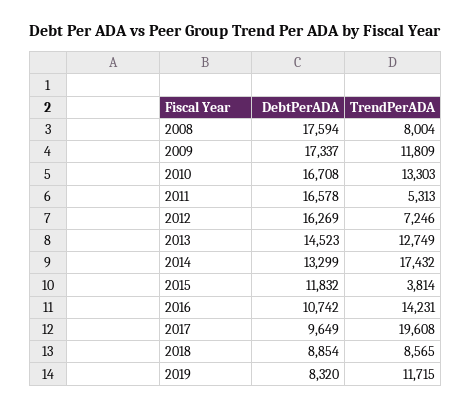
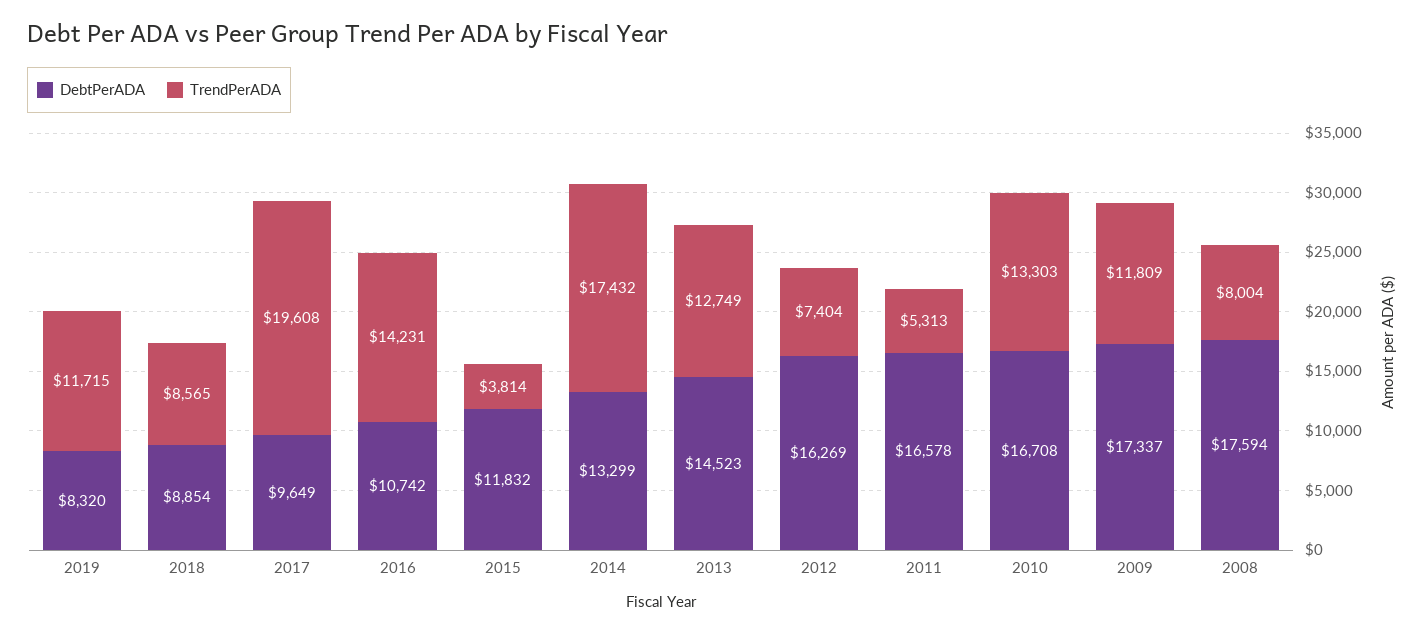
  {
    "DebtPerADA": {
      "2008": 17594,
      "2009": 17337,
      "2010": 16708,
      "2011": 16578,
      "2012": 16269,
      "2013": 14523,
      "2014": 13299,
      "2015": 11832,
      "2016": 10742,
      "2017": 9649,
      "2018": 8854,
      "2019": 8320
    },
    "TrendPerADA": {
      "2008": 8004,
      "2009": 11809,
      "2010": 13303,
      "2011": 5313,
-     "2012": 7246,
+     "2012": 7404,
      "2013": 12749,
      "2014": 17432,
      "2015": 3814,
      "2016": 14231,
      "2017": 19608,
      "2018": 8565,
      "2019": 11715
    }
  }

